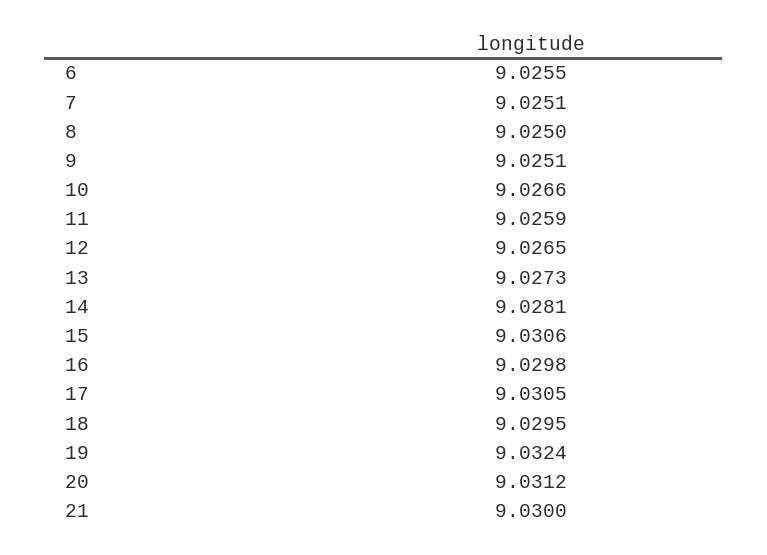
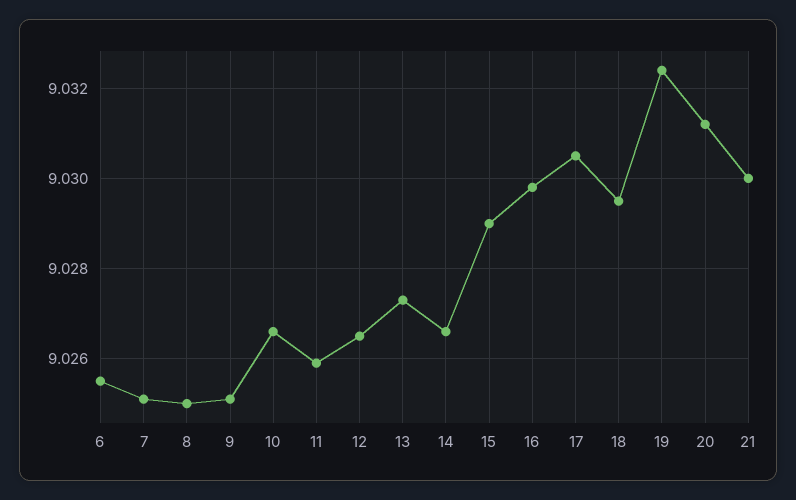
  {
    "6": 9.0255,
    "7": 9.0251,
    "8": 9.025,
    "9": 9.0251,
    "10": 9.0266,
    "11": 9.0259,
    "12": 9.0265,
    "13": 9.0273,
-   "14": 9.0281,
+   "14": 9.0265,
-   "15": 9.0306,
+   "15": 9.029,
    "16": 9.0298,
    "17": 9.0305,
    "18": 9.0295,
    "19": 9.0324,
    "20": 9.0312,
    "21": 9.03
  }

